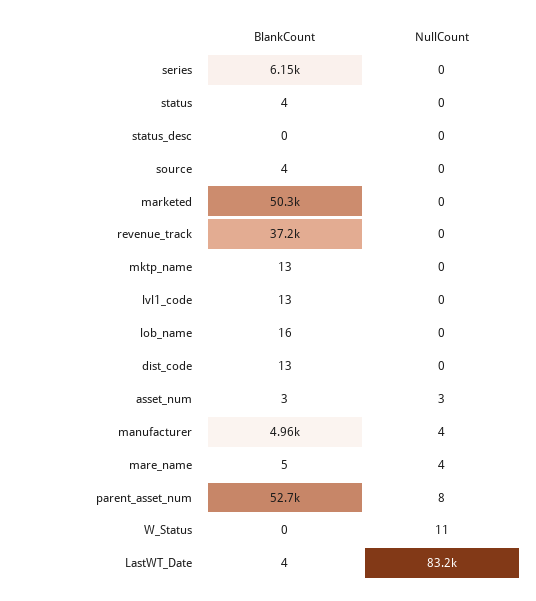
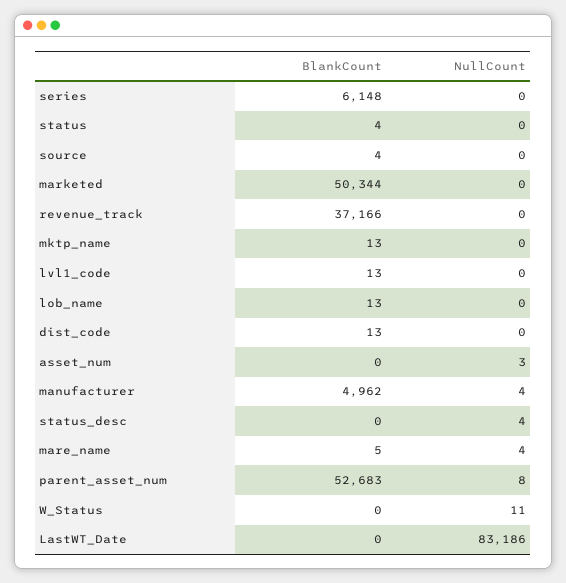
  {
    "BlankCount": {
      "series": 6148,
      "status": 4,
      "status_desc": 0,
      "source": 4,
      "marketed": 50344,
      "revenue_track": 37166,
      "mktp_name": 13,
      "lvl1_code": 13,
-     "lob_name": 16,
+     "lob_name": 13,
      "dist_code": 13,
-     "asset_num": 3,
+     "asset_num": 0,
      "manufacturer": 4962,
      "mare_name": 5,
      "parent_asset_num": 52683,
      "W_Status": 0,
-     "LastWT_Date": 4
+     "LastWT_Date": 0
    },
    "NullCount": {
      "series": 0,
      "status": 0,
-     "status_desc": 0,
+     "status_desc": 4,
      "source": 0,
      "marketed": 0,
      "revenue_track": 0,
      "mktp_name": 0,
      "lvl1_code": 0,
      "lob_name": 0,
      "dist_code": 0,
      "asset_num": 3,
      "manufacturer": 4,
      "mare_name": 4,
      "parent_asset_num": 8,
      "W_Status": 11,
      "LastWT_Date": 83186
    }
  }

